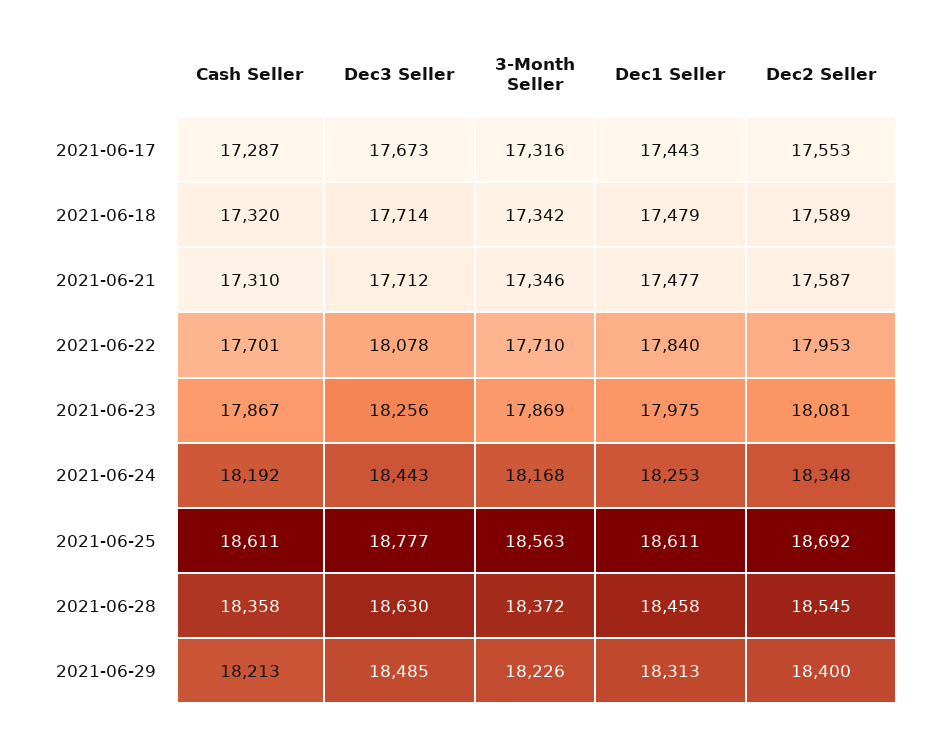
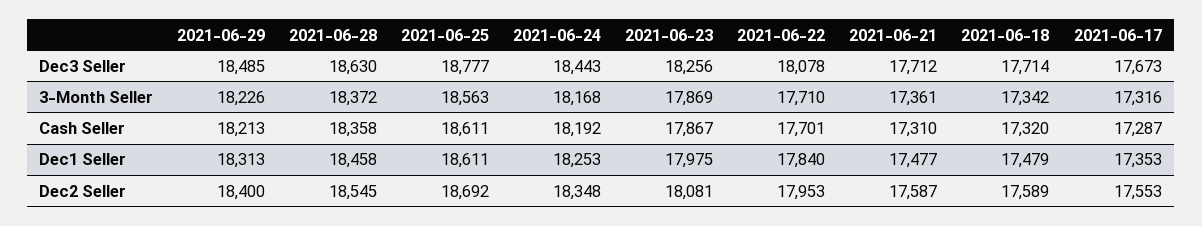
  {
    "Cash Seller": {
      "2021-06-17": 17287,
      "2021-06-18": 17320,
      "2021-06-21": 17310,
      "2021-06-22": 17701,
      "2021-06-23": 17867,
      "2021-06-24": 18192,
      "2021-06-25": 18611,
      "2021-06-28": 18358,
      "2021-06-29": 18213
    },
    "Dec3 Seller": {
      "2021-06-17": 17673,
      "2021-06-18": 17714,
      "2021-06-21": 17712,
      "2021-06-22": 18078,
      "2021-06-23": 18256,
      "2021-06-24": 18443,
      "2021-06-25": 18777,
      "2021-06-28": 18630,
      "2021-06-29": 18485
    },
    "3-Month Seller": {
      "2021-06-17": 17316,
      "2021-06-18": 17342,
-     "2021-06-21": 17346,
+     "2021-06-21": 17361,
      "2021-06-22": 17710,
      "2021-06-23": 17869,
      "2021-06-24": 18168,
      "2021-06-25": 18563,
      "2021-06-28": 18372,
      "2021-06-29": 18226
    },
    "Dec1 Seller": {
-     "2021-06-17": 17443,
+     "2021-06-17": 17353,
      "2021-06-18": 17479,
      "2021-06-21": 17477,
      "2021-06-22": 17840,
      "2021-06-23": 17975,
      "2021-06-24": 18253,
      "2021-06-25": 18611,
      "2021-06-28": 18458,
      "2021-06-29": 18313
    },
    "Dec2 Seller": {
      "2021-06-17": 17553,
      "2021-06-18": 17589,
      "2021-06-21": 17587,
      "2021-06-22": 17953,
      "2021-06-23": 18081,
      "2021-06-24": 18348,
      "2021-06-25": 18692,
      "2021-06-28": 18545,
      "2021-06-29": 18400
    }
  }

